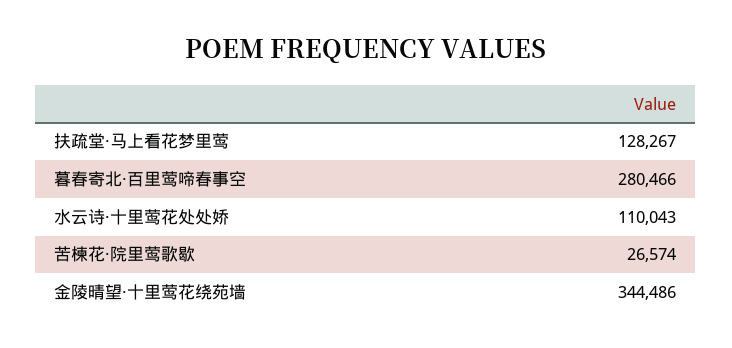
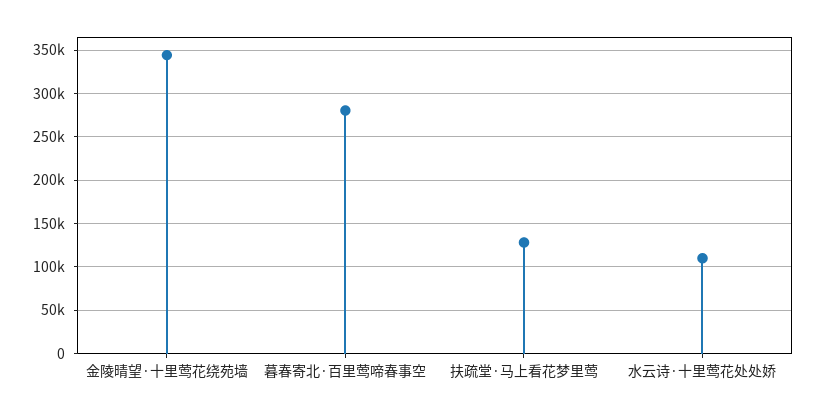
  {
    "扶疏堂·马上看花梦里莺": 128267,
    "暮春寄北·百里莺啼春事空": 280466,
    "水云诗·十里莺花处处娇": 110043,
-   "苦楝花·院里莺歌歇": 26574,
    "金陵晴望·十里莺花绕苑墙": 344486
  }

